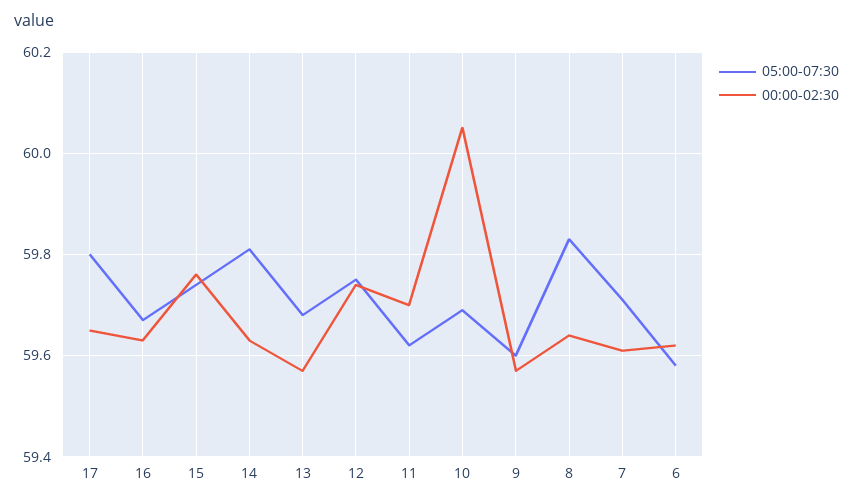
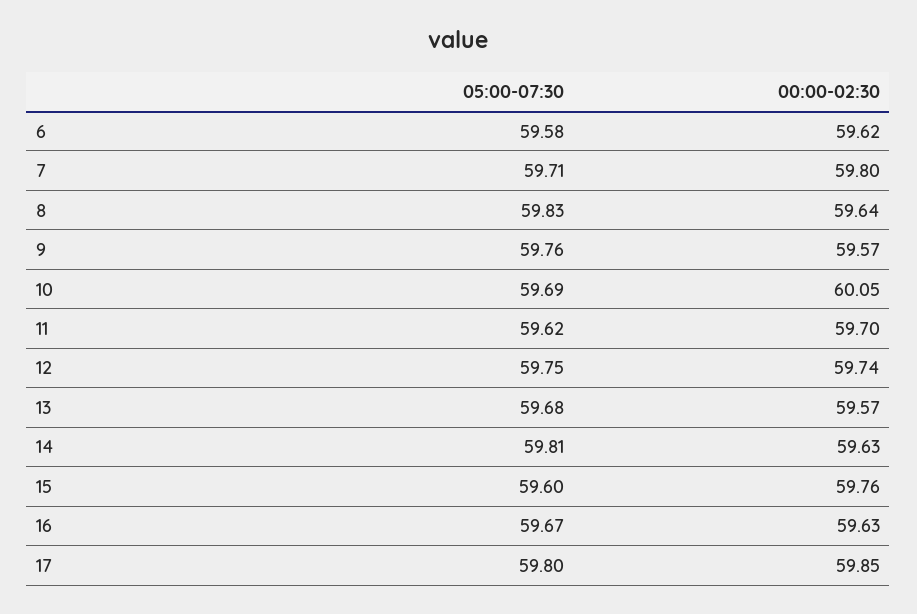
  {
    "05:00-07:30": {
      "17": 59.8,
      "16": 59.67,
-     "15": 59.75,
+     "15": 59.6,
      "14": 59.81,
      "13": 59.68,
      "12": 59.75,
      "11": 59.62,
      "10": 59.69,
-     "9": 59.6,
+     "9": 59.76,
      "8": 59.83,
      "7": 59.71,
      "6": 59.58
    },
    "00:00-02:30": {
-     "17": 59.65,
+     "17": 59.85,
      "16": 59.63,
      "15": 59.76,
      "14": 59.63,
      "13": 59.57,
      "12": 59.74,
      "11": 59.7,
      "10": 60.05,
      "9": 59.57,
      "8": 59.64,
-     "7": 59.6,
+     "7": 59.8,
      "6": 59.62
    }
  }

